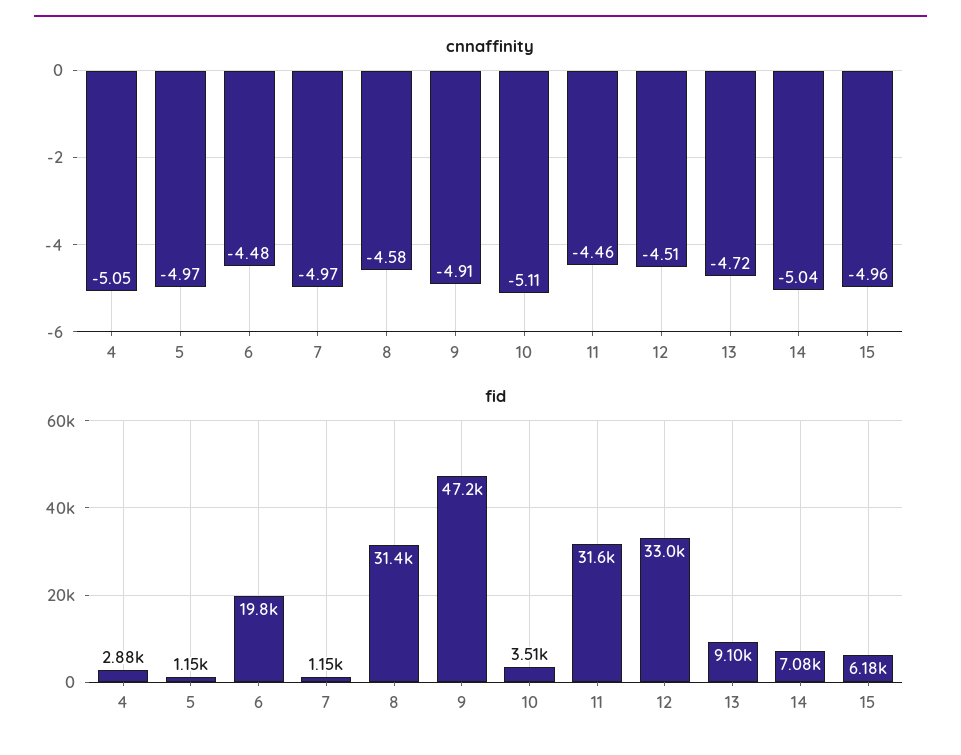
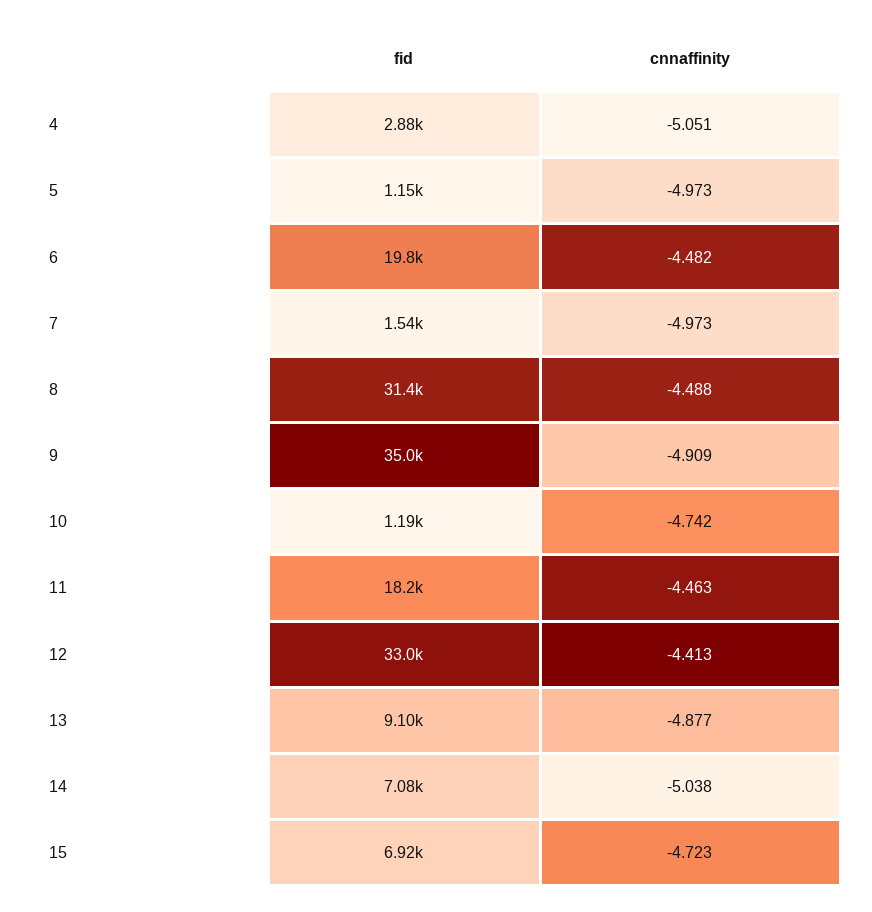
  {
    "cnnaffinity": {
      "4": -5.051,
      "5": -4.973,
      "6": -4.482,
      "7": -4.973,
-     "8": -4.58,
+     "8": -4.488,
      "9": -4.909,
-     "10": -5.11,
+     "10": -4.742,
      "11": -4.463,
-     "12": -4.51,
+     "12": -4.413,
-     "13": -4.72,
+     "13": -4.877,
      "14": -5.038,
-     "15": -4.96
+     "15": -4.723
    },
    "fid": {
      "4": 2880,
      "5": 1150,
      "6": 19800,
-     "7": 1150,
+     "7": 1540,
      "8": 31400,
-     "9": 47200,
+     "9": 35000,
-     "10": 3510,
+     "10": 1190,
-     "11": 31600,
+     "11": 18200,
      "12": 33000,
      "13": 9100,
      "14": 7080,
-     "15": 6180
+     "15": 6920
    }
  }

